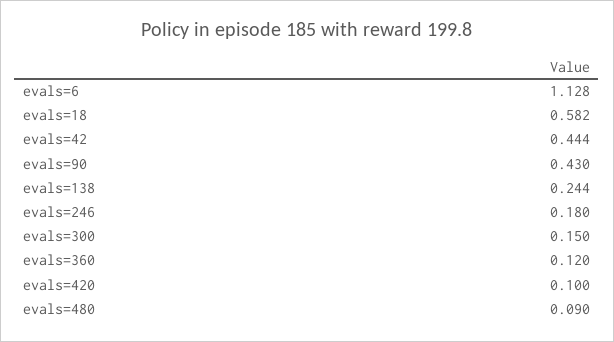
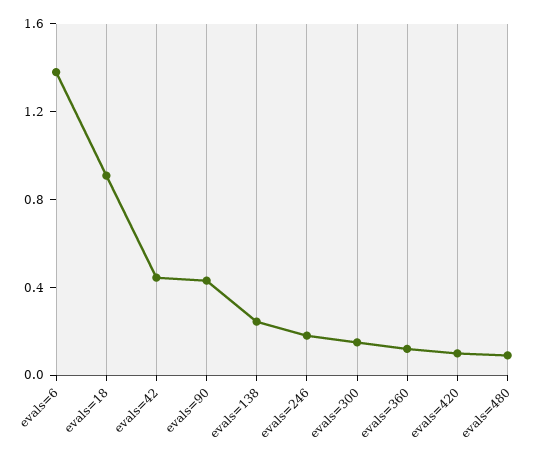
  {
-   "evals=6": 1.128,
+   "evals=6": 1.4,
-   "evals=18": 0.582,
+   "evals=18": 0.9,
    "evals=42": 0.444,
    "evals=90": 0.43,
    "evals=138": 0.244,
    "evals=246": 0.18,
    "evals=300": 0.15,
    "evals=360": 0.12,
    "evals=420": 0.1,
    "evals=480": 0.09
  }

